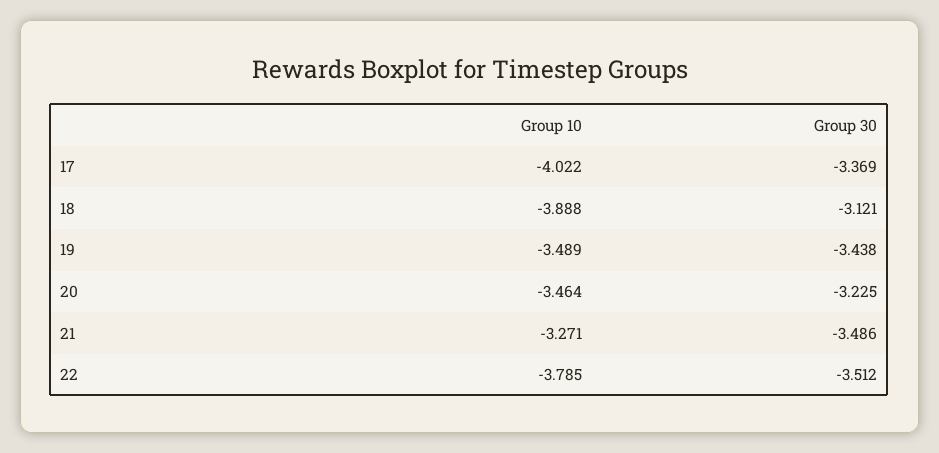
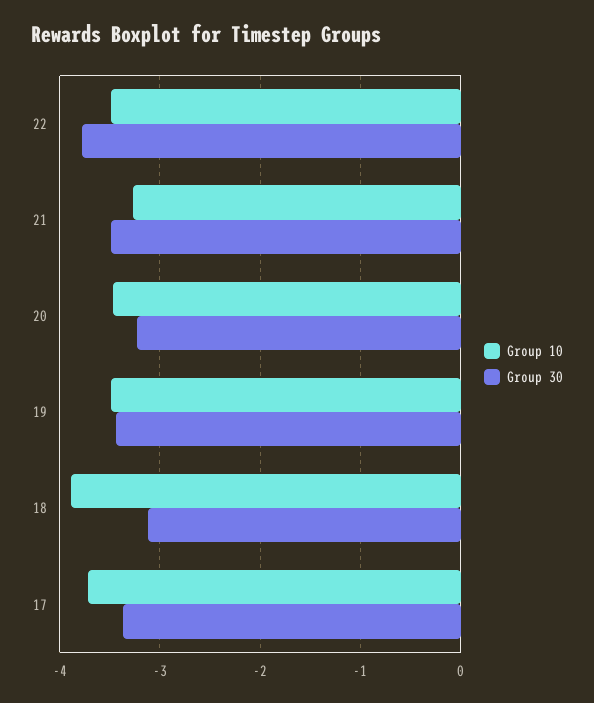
  {
    "Group 10": {
-     "17": -4.022,
+     "17": -3.7,
      "18": -3.888,
      "19": -3.489,
      "20": -3.464,
      "21": -3.271,
-     "22": -3.785
+     "22": -3.5
    },
    "Group 30": {
      "17": -3.369,
      "18": -3.121,
      "19": -3.438,
      "20": -3.225,
      "21": -3.486,
-     "22": -3.512
+     "22": -3.8
    }
  }

